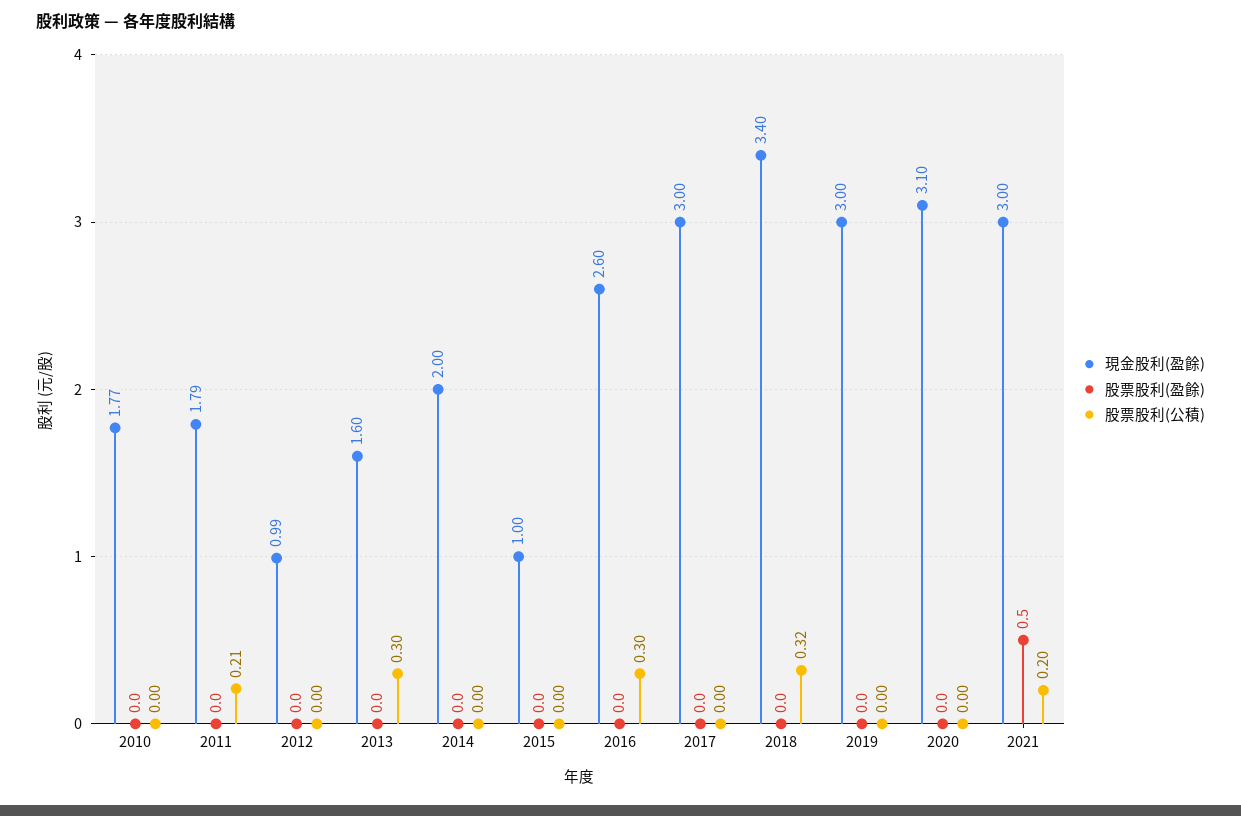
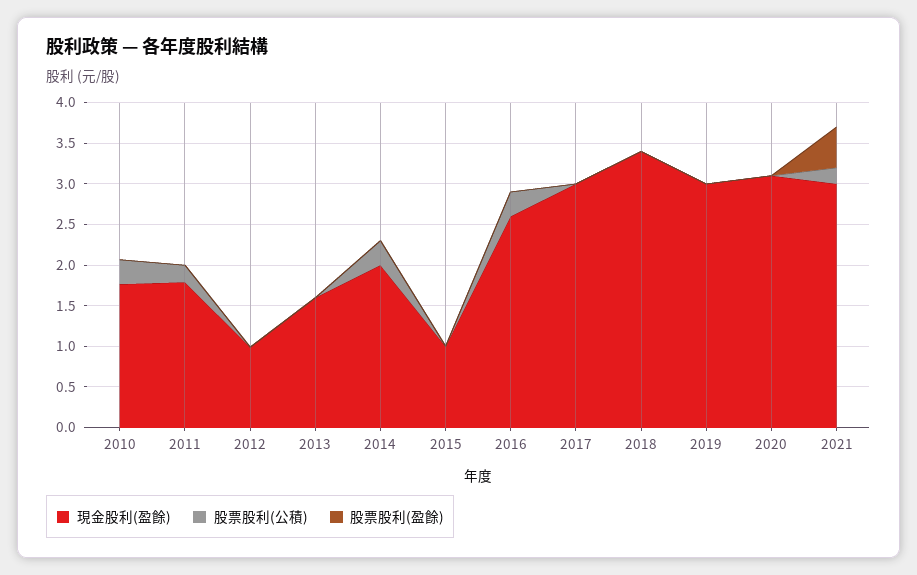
  {
    "現金股利(盈餘)": {
      "2010": 1.77,
      "2011": 1.79,
      "2012": 0.99,
      "2013": 1.6,
      "2014": 2,
      "2015": 1,
      "2016": 2.6,
      "2017": 3,
      "2018": 3.4,
      "2019": 3,
      "2020": 3.1,
      "2021": 3
    },
    "股票股利(盈餘)": {
      "2010": 0,
      "2011": 0,
      "2012": 0,
      "2013": 0,
      "2014": 0,
      "2015": 0,
      "2016": 0,
      "2017": 0,
      "2018": 0,
      "2019": 0,
      "2020": 0,
      "2021": 0.5
    },
    "股票股利(公積)": {
-     "2010": 0,
+     "2010": 0.3,
      "2011": 0.21,
      "2012": 0,
-     "2013": 0.3,
+     "2013": 0,
-     "2014": 0,
+     "2014": 0.3,
      "2015": 0,
      "2016": 0.3,
      "2017": 0,
-     "2018": 0.32,
+     "2018": 0,
      "2019": 0,
      "2020": 0,
      "2021": 0.2
    }
  }

